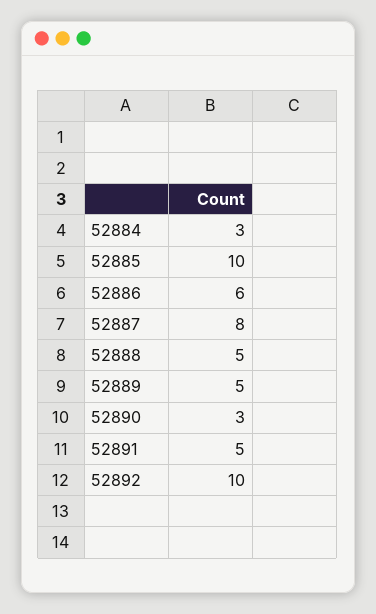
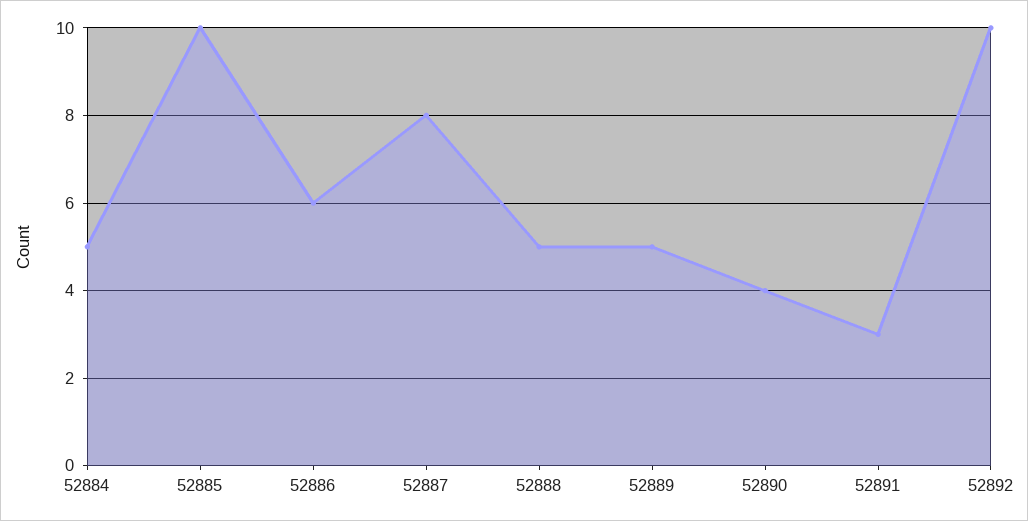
  {
-   "52884": 3,
+   "52884": 5,
    "52885": 10,
    "52886": 6,
    "52887": 8,
    "52888": 5,
    "52889": 5,
-   "52890": 3,
+   "52890": 4,
-   "52891": 5,
+   "52891": 3,
    "52892": 10
  }

